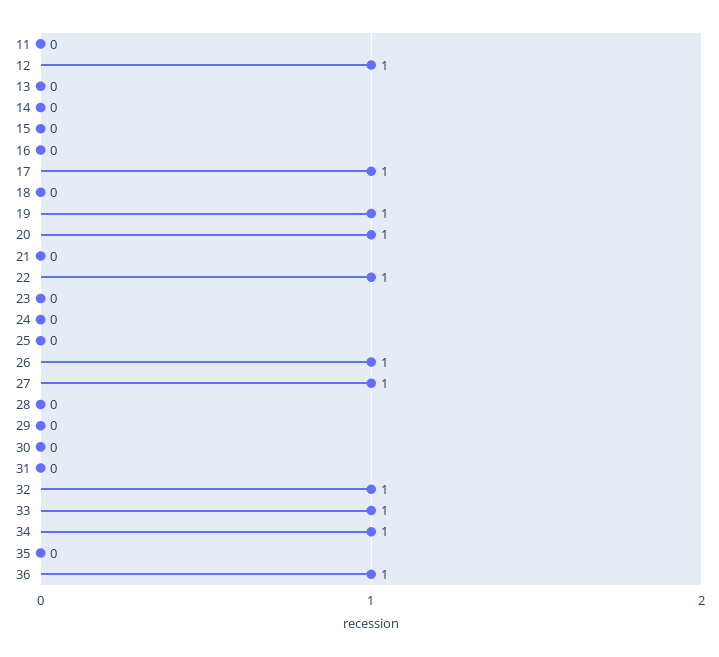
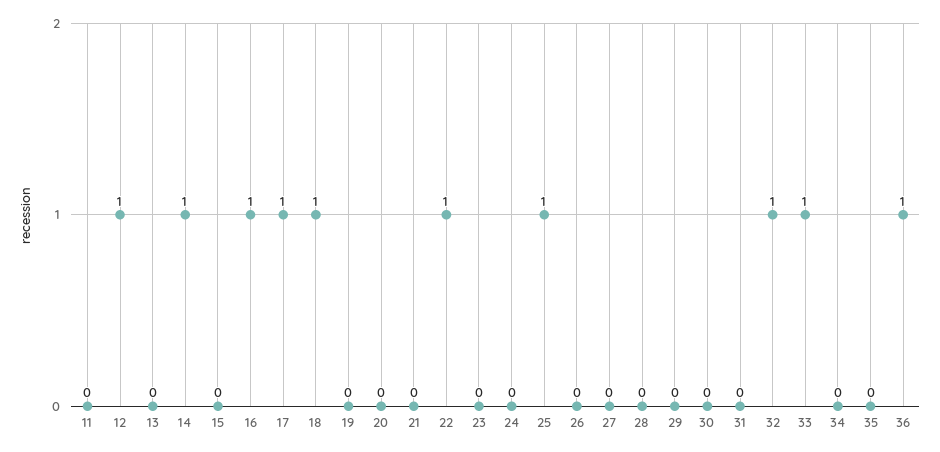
  {
    "11": 0,
    "12": 1,
    "13": 0,
-   "14": 0,
+   "14": 1,
    "15": 0,
-   "16": 0,
+   "16": 1,
    "17": 1,
-   "18": 0,
+   "18": 1,
-   "19": 1,
+   "19": 0,
-   "20": 1,
+   "20": 0,
    "21": 0,
    "22": 1,
    "23": 0,
    "24": 0,
-   "25": 0,
+   "25": 1,
-   "26": 1,
+   "26": 0,
-   "27": 1,
+   "27": 0,
    "28": 0,
    "29": 0,
    "30": 0,
    "31": 0,
    "32": 1,
    "33": 1,
-   "34": 1,
+   "34": 0,
    "35": 0,
    "36": 1
  }

